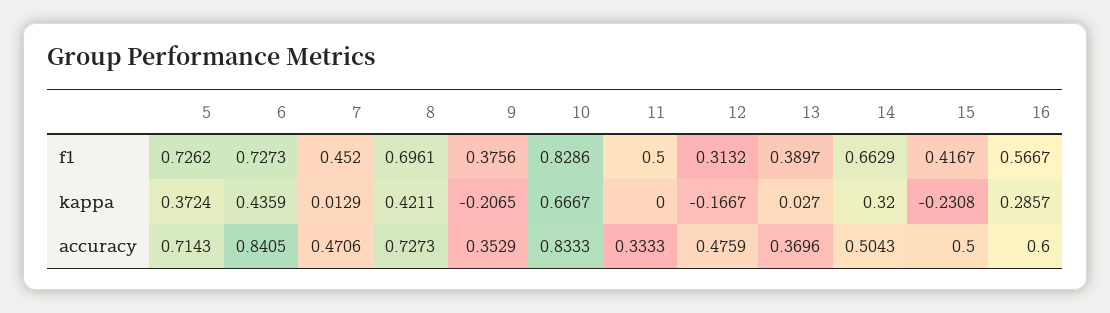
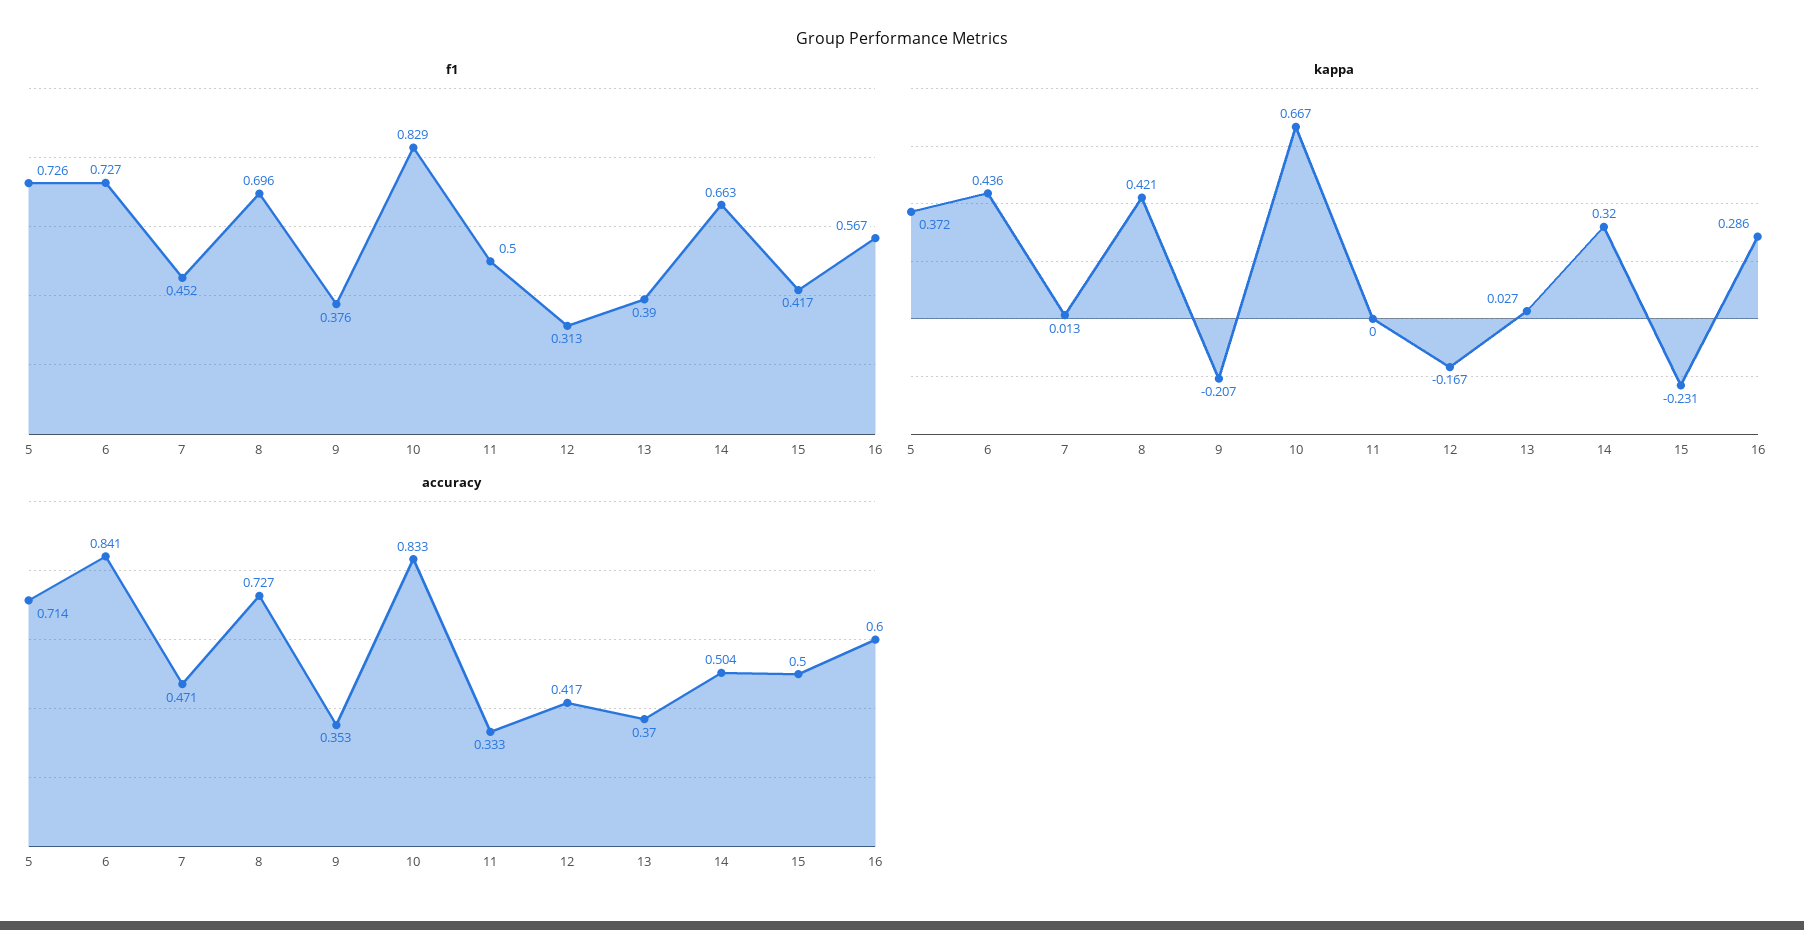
  {
    "f1": {
      "5": 0.7262,
      "6": 0.7273,
      "7": 0.452,
      "8": 0.6961,
      "9": 0.3756,
      "10": 0.8286,
      "11": 0.5,
      "12": 0.3132,
      "13": 0.3897,
      "14": 0.6629,
      "15": 0.4167,
      "16": 0.5667
    },
    "kappa": {
      "5": 0.3724,
      "6": 0.4359,
      "7": 0.0129,
      "8": 0.4211,
      "9": -0.2065,
      "10": 0.6667,
      "11": 0,
      "12": -0.1667,
      "13": 0.027,
      "14": 0.32,
      "15": -0.2308,
      "16": 0.2857
    },
    "accuracy": {
      "5": 0.7143,
      "6": 0.8405,
      "7": 0.4706,
      "8": 0.7273,
      "9": 0.3529,
      "10": 0.8333,
      "11": 0.3333,
-     "12": 0.4759,
+     "12": 0.417,
      "13": 0.3696,
      "14": 0.5043,
      "15": 0.5,
      "16": 0.6
    }
  }

